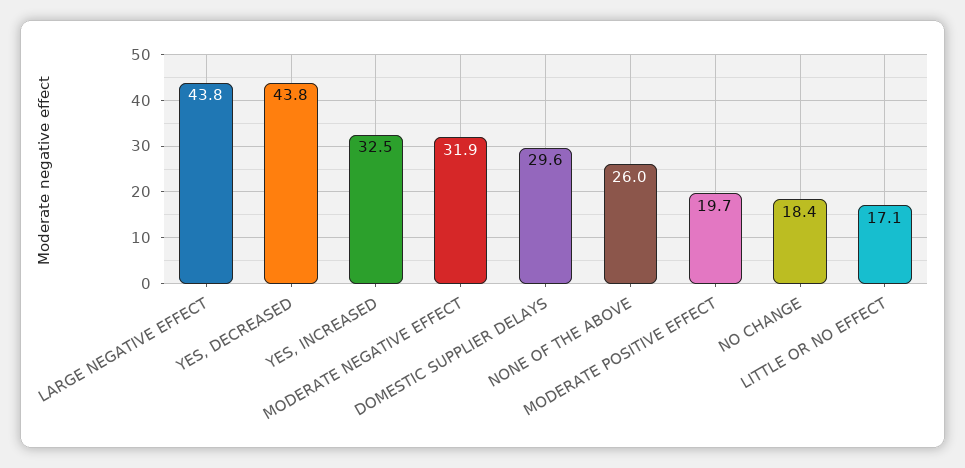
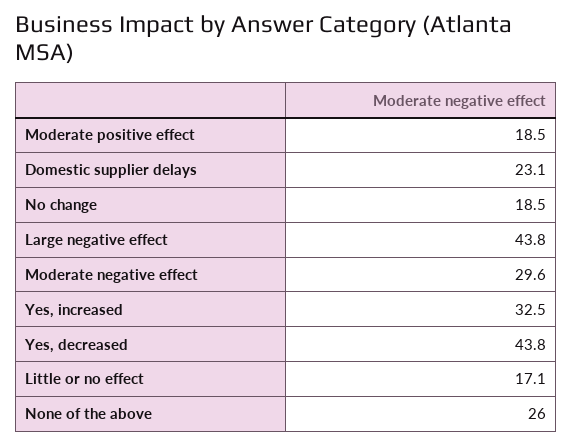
  {
    "LARGE NEGATIVE EFFECT": 43.8,
    "YES, DECREASED": 43.8,
    "YES, INCREASED": 32.5,
-   "MODERATE NEGATIVE EFFECT": 31.9,
+   "MODERATE NEGATIVE EFFECT": 29.6,
-   "DOMESTIC SUPPLIER DELAYS": 29.6,
+   "DOMESTIC SUPPLIER DELAYS": 23.1,
    "NONE OF THE ABOVE": 26,
-   "MODERATE POSITIVE EFFECT": 19.7,
+   "MODERATE POSITIVE EFFECT": 18.5,
-   "NO CHANGE": 18.4,
+   "NO CHANGE": 18.5,
    "LITTLE OR NO EFFECT": 17.1
  }

